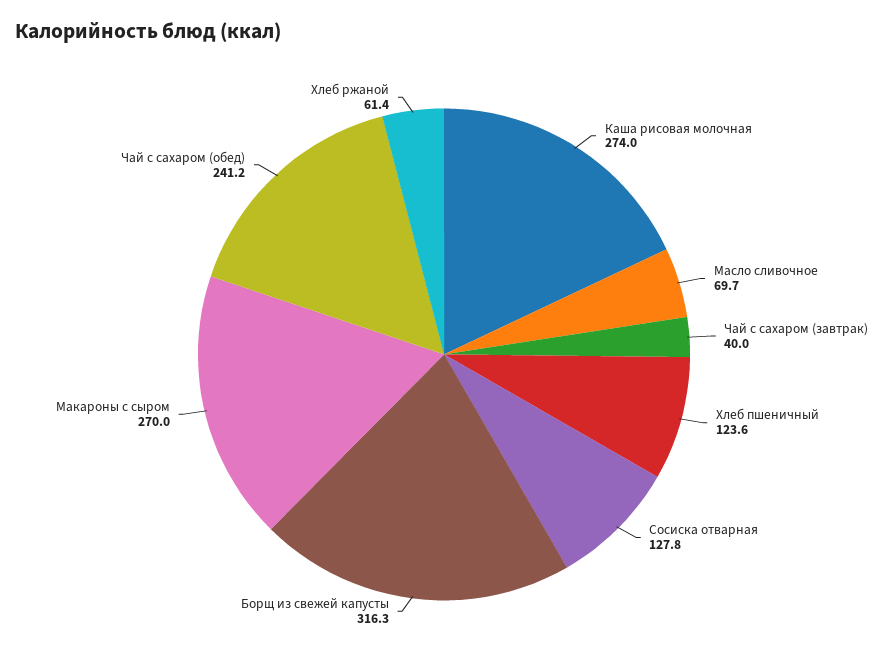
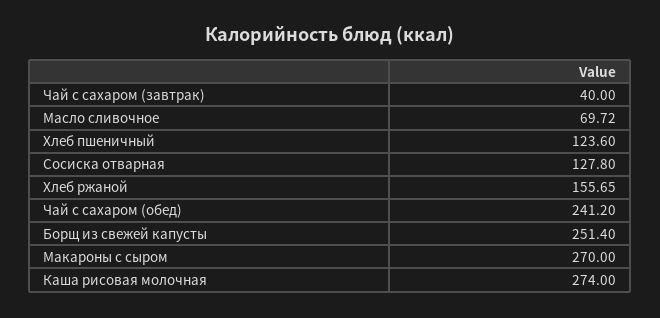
  {
    "Каша рисовая молочная": 274,
    "Масло сливочное": 69.72,
    "Чай с сахаром (завтрак)": 40,
    "Хлеб пшеничный": 123.6,
    "Сосиска отварная": 127.8,
-   "Борщ из свежей капусты": 316.3,
+   "Борщ из свежей капусты": 251.4,
    "Макароны с сыром": 270,
    "Чай с сахаром (обед)": 241.2,
-   "Хлеб ржаной": 61.4
+   "Хлеб ржаной": 155.65
  }

